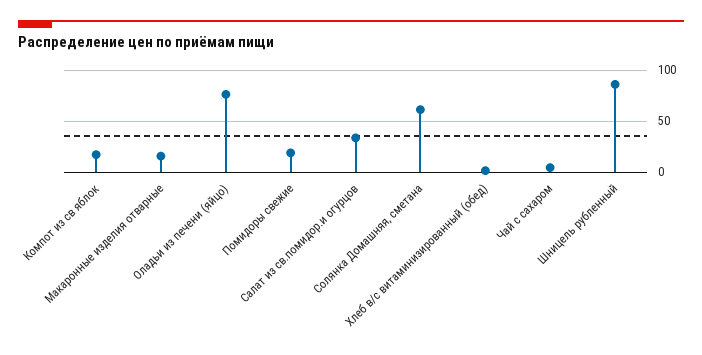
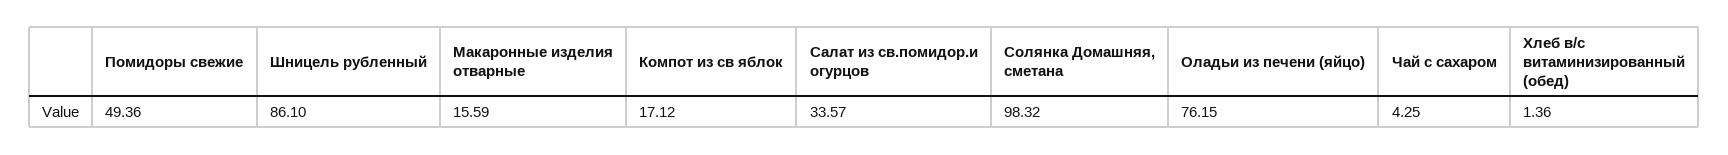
  {
    "Компот из св яблок": 17.12,
    "Макаронные изделия отварные": 15.59,
    "Оладьи из печени (яйцо)": 76.15,
-   "Помидоры свежие": 20,
+   "Помидоры свежие": 49.36,
    "Салат из св.помидор.и огурцов": 33.57,
-   "Солянка Домашняя, сметана": 60,
+   "Солянка Домашняя, сметана": 98.32,
    "Хлеб в/с витаминизированный (обед)": 1.36,
    "Чай с сахаром": 4.25,
    "Шницель рубленный": 86.1
  }

